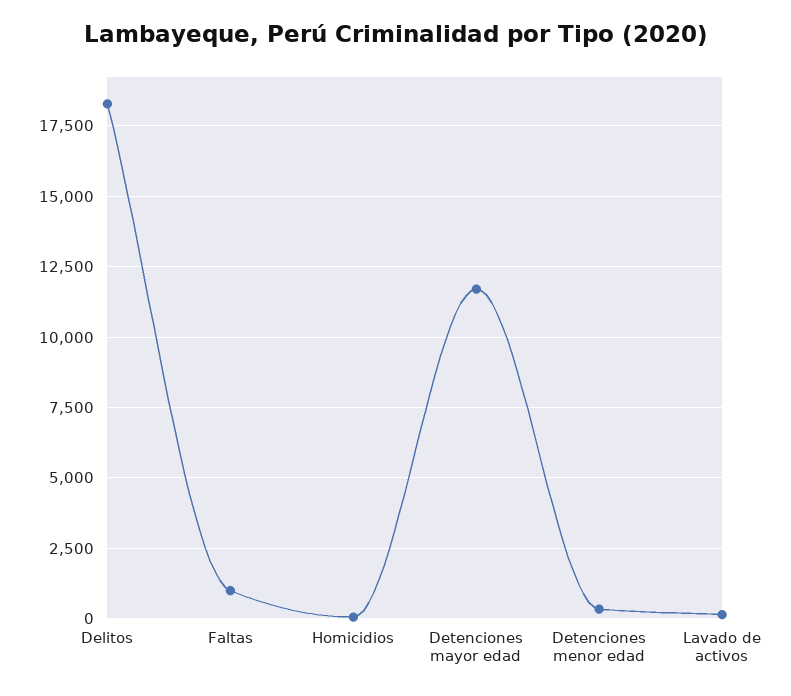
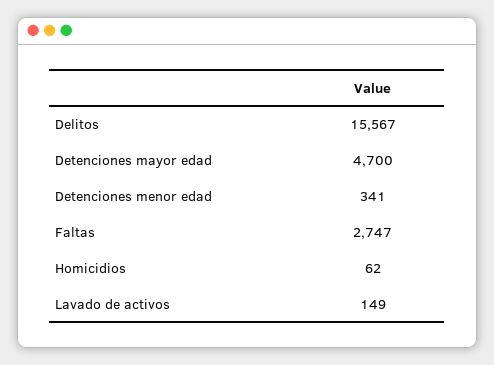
  {
-   "Delitos": 18250,
+   "Delitos": 15567,
-   "Faltas": 1000,
+   "Faltas": 2747,
    "Homicidios": 62,
-   "Detenciones mayor edad": 11750,
+   "Detenciones mayor edad": 4700,
    "Detenciones menor edad": 341,
    "Lavado de activos": 149
  }

